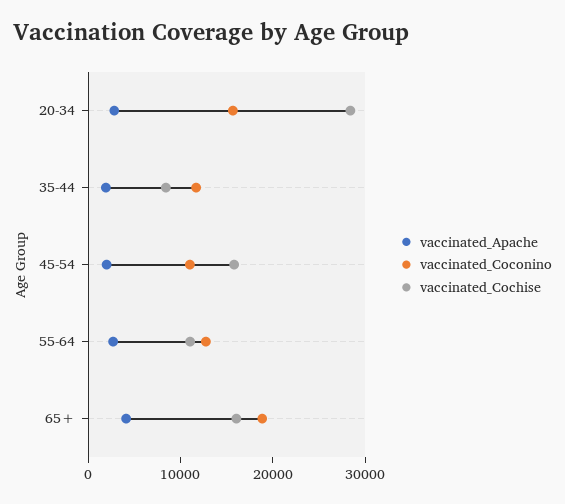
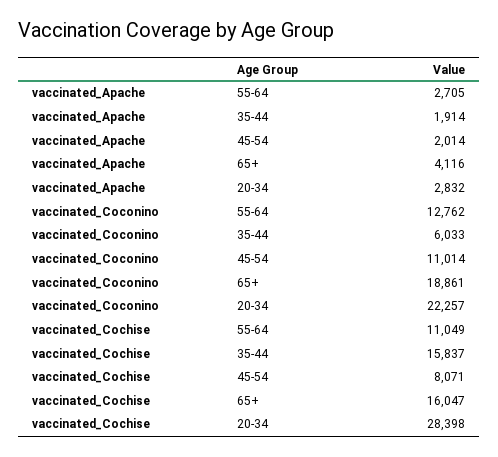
  {
    "vaccinated_Apache": {
      "20-34": 2832,
      "35-44": 1914,
      "45-54": 2014,
      "55-64": 2705,
      "65+": 4116
    },
    "vaccinated_Coconino": {
-     "20-34": 16000,
+     "20-34": 22257,
-     "35-44": 12000,
+     "35-44": 6033,
      "45-54": 11014,
      "55-64": 12762,
      "65+": 18861
    },
    "vaccinated_Cochise": {
      "20-34": 28398,
-     "35-44": 8000,
+     "35-44": 15837,
-     "45-54": 16000,
+     "45-54": 8071,
      "55-64": 11049,
      "65+": 16047
    }
  }

